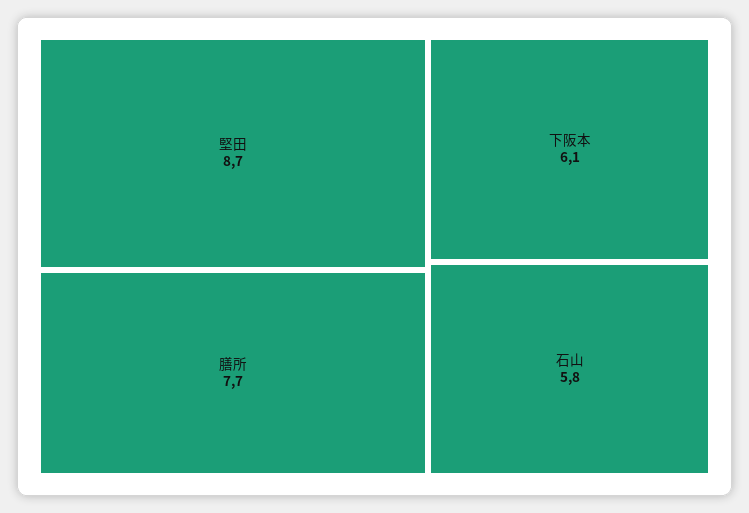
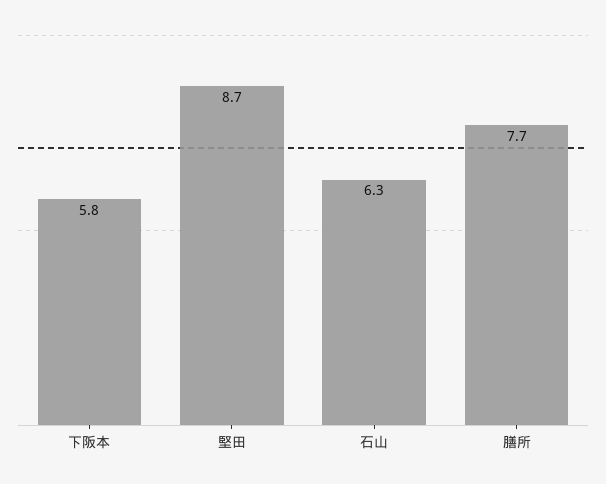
  {
    "堅田": 8.7,
    "膳所": 7.7,
-   "下阪本": 6.1,
+   "下阪本": 5.8,
-   "石山": 5.8
+   "石山": 6.3
  }

